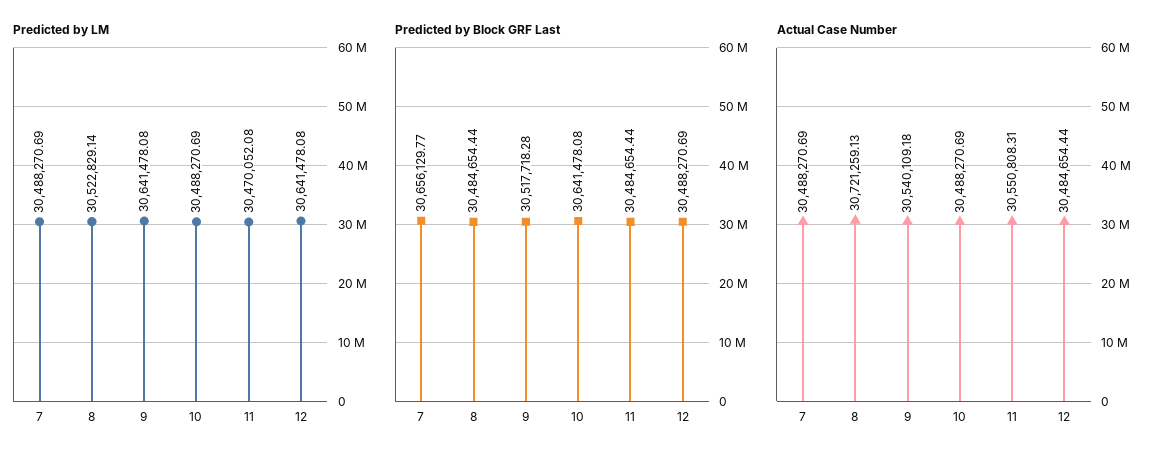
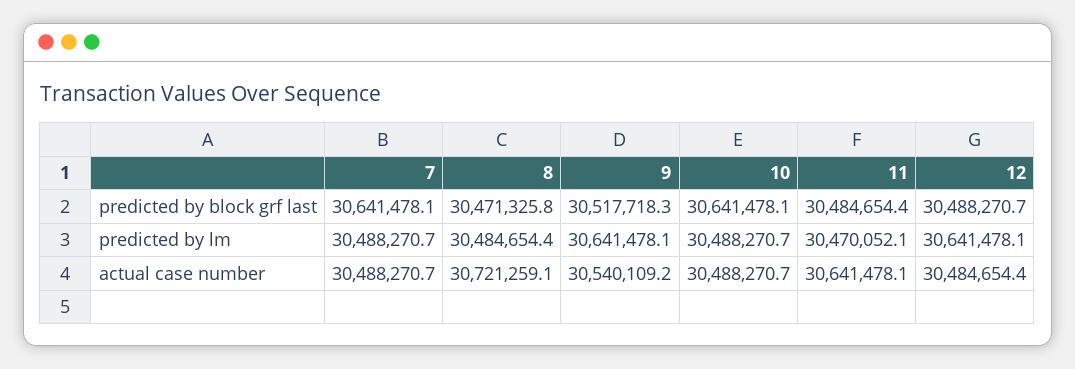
  {
    "Predicted by LM": {
      "7": 30488270.69,
-     "8": 30522829.14,
+     "8": 30484654.4,
      "9": 30641478.08,
      "10": 30488270.69,
      "11": 30470052.08,
      "12": 30641478.08
    },
    "Predicted by Block GRF Last": {
-     "7": 30656129.77,
+     "7": 30641478.1,
-     "8": 30484654.44,
+     "8": 30471325.8,
      "9": 30517718.28,
      "10": 30641478.08,
      "11": 30484654.44,
      "12": 30488270.69
    },
    "Actual Case Number": {
      "7": 30488270.69,
      "8": 30721259.13,
      "9": 30540109.18,
      "10": 30488270.69,
-     "11": 30550808.31,
+     "11": 30641478.1,
      "12": 30484654.44
    }
  }

